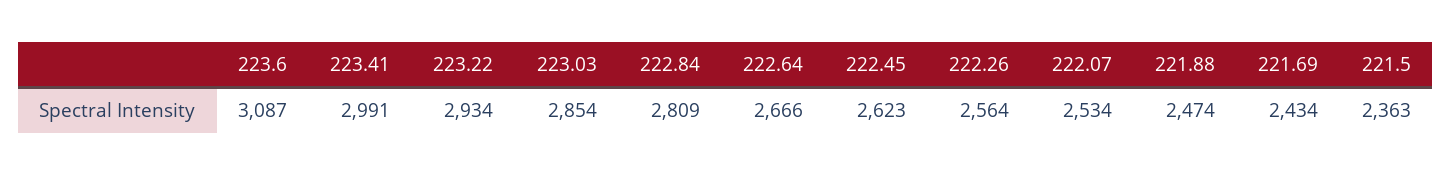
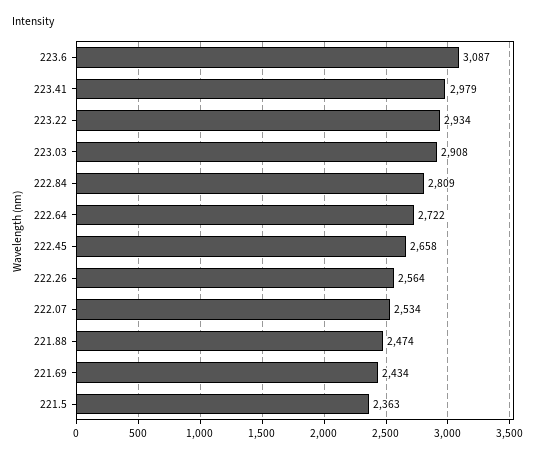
  {
    "223.6": 3087,
-   "223.41": 2991,
+   "223.41": 2979,
    "223.22": 2934,
-   "223.03": 2854,
+   "223.03": 2908,
    "222.84": 2809,
-   "222.64": 2666,
+   "222.64": 2722,
-   "222.45": 2623,
+   "222.45": 2658,
    "222.26": 2564,
    "222.07": 2534,
    "221.88": 2474,
    "221.69": 2434,
    "221.5": 2363
  }

